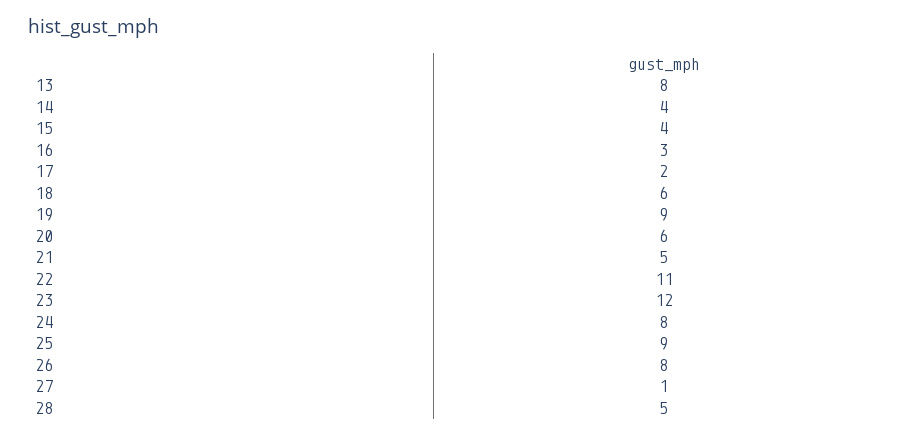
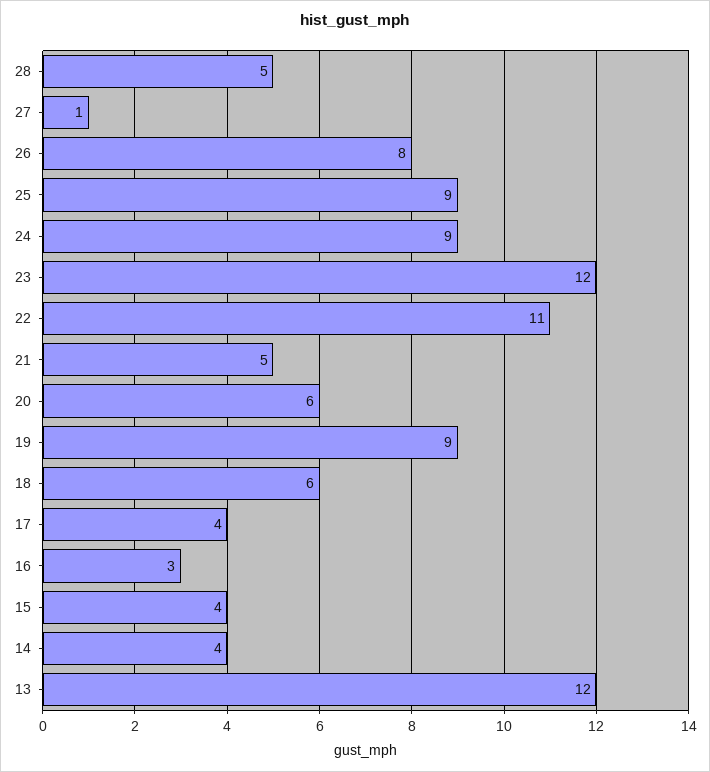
  {
-   "13": 8,
+   "13": 12,
    "14": 4,
    "15": 4,
    "16": 3,
-   "17": 2,
+   "17": 4,
    "18": 6,
    "19": 9,
    "20": 6,
    "21": 5,
    "22": 11,
    "23": 12,
-   "24": 8,
+   "24": 9,
    "25": 9,
    "26": 8,
    "27": 1,
    "28": 5
  }

